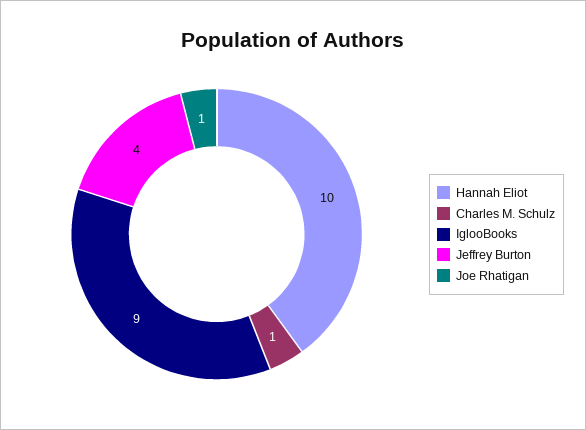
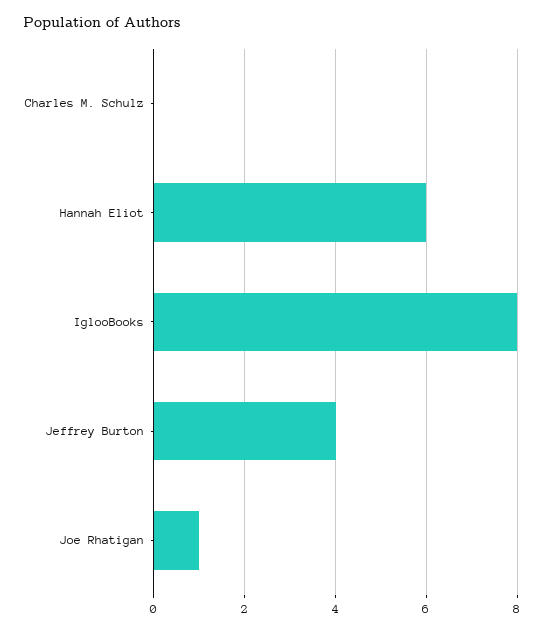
  {
-   "Hannah Eliot": 10,
+   "Hannah Eliot": 6,
-   "Charles M. Schulz": 1,
+   "Charles M. Schulz": 0,
-   "IglooBooks": 9,
+   "IglooBooks": 8,
    "Jeffrey Burton": 4,
    "Joe Rhatigan": 1
  }

